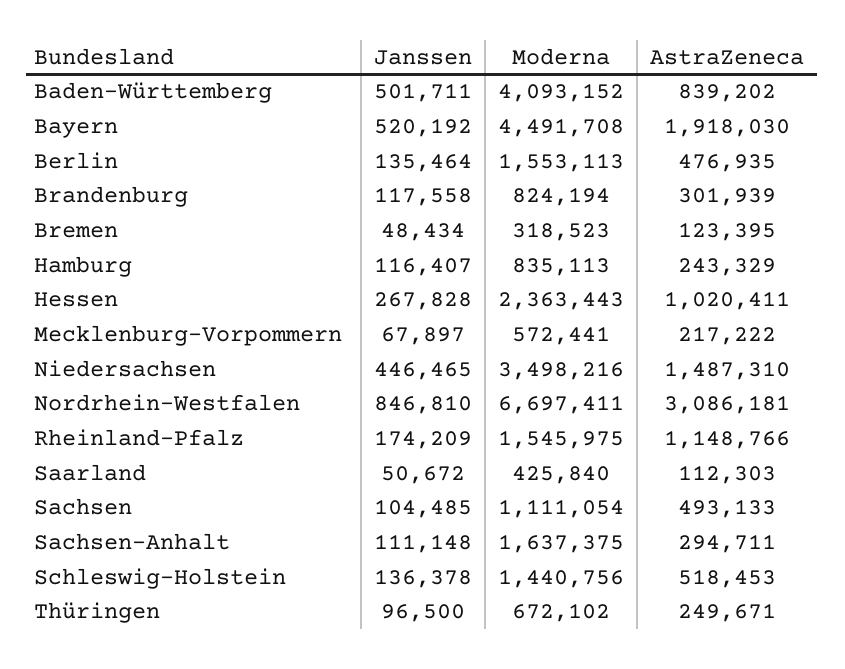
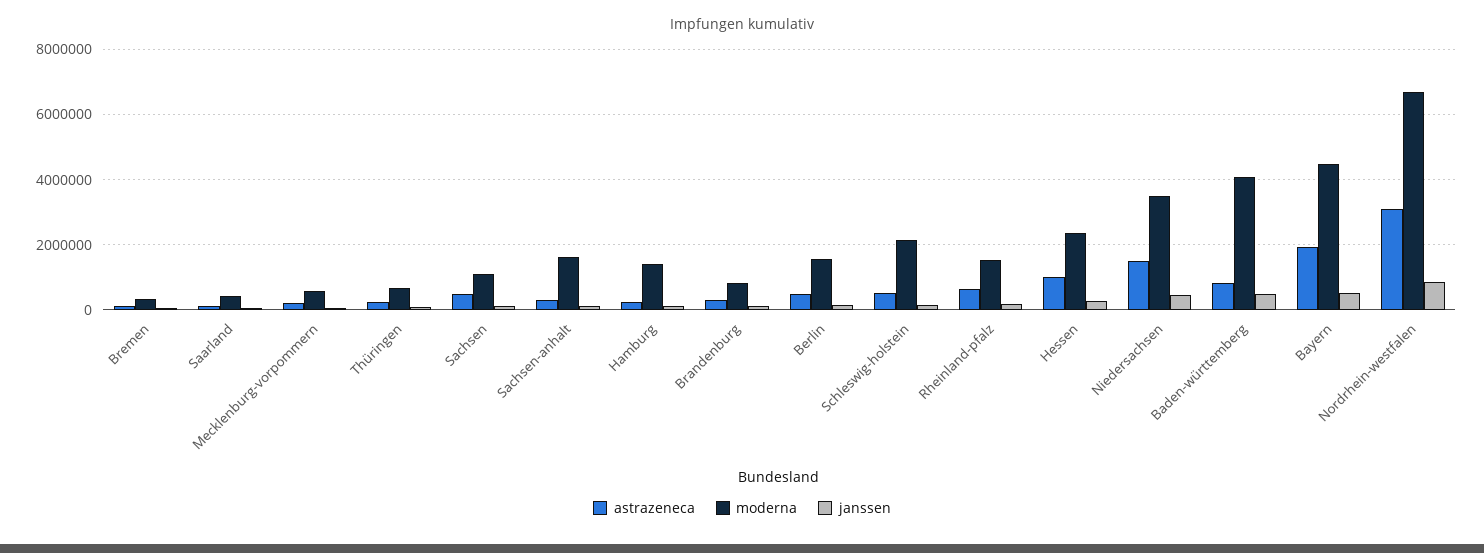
  {
    "Janssen": {
      "Baden-Württemberg": 501711,
      "Bayern": 520192,
      "Berlin": 135464,
      "Brandenburg": 117558,
      "Bremen": 48434,
      "Hamburg": 116407,
      "Hessen": 267828,
      "Mecklenburg-Vorpommern": 67897,
      "Niedersachsen": 446465,
      "Nordrhein-Westfalen": 846810,
      "Rheinland-Pfalz": 174209,
      "Saarland": 50672,
      "Sachsen": 104485,
      "Sachsen-Anhalt": 111148,
      "Schleswig-Holstein": 136378,
      "Thüringen": 96500
    },
    "Moderna": {
      "Baden-Württemberg": 4093152,
      "Bayern": 4491708,
      "Berlin": 1553113,
      "Brandenburg": 824194,
      "Bremen": 318523,
-     "Hamburg": 835113,
+     "Hamburg": 1400000,
      "Hessen": 2363443,
      "Mecklenburg-Vorpommern": 572441,
      "Niedersachsen": 3498216,
      "Nordrhein-Westfalen": 6697411,
      "Rheinland-Pfalz": 1545975,
      "Saarland": 425840,
      "Sachsen": 1111054,
      "Sachsen-Anhalt": 1637375,
-     "Schleswig-Holstein": 1440756,
+     "Schleswig-Holstein": 2200000,
      "Thüringen": 672102
    },
    "AstraZeneca": {
      "Baden-Württemberg": 839202,
      "Bayern": 1918030,
      "Berlin": 476935,
      "Brandenburg": 301939,
      "Bremen": 123395,
      "Hamburg": 243329,
      "Hessen": 1020411,
      "Mecklenburg-Vorpommern": 217222,
      "Niedersachsen": 1487310,
      "Nordrhein-Westfalen": 3086181,
-     "Rheinland-Pfalz": 1148766,
+     "Rheinland-Pfalz": 600000,
      "Saarland": 112303,
      "Sachsen": 493133,
      "Sachsen-Anhalt": 294711,
      "Schleswig-Holstein": 518453,
      "Thüringen": 249671
    }
  }

